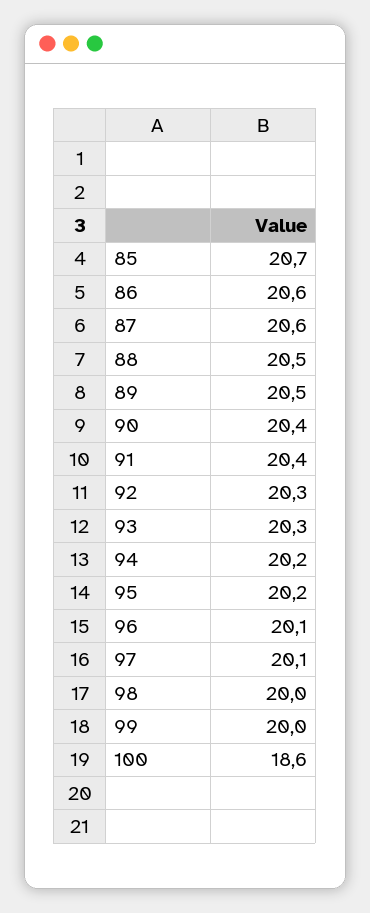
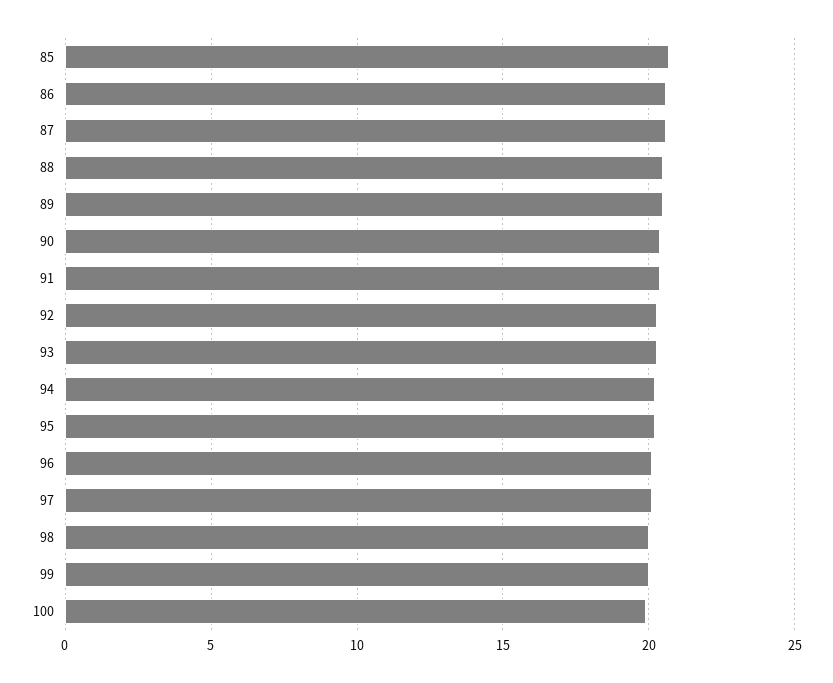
  {
    "85": 20.7,
    "86": 20.6,
    "87": 20.6,
    "88": 20.5,
    "89": 20.5,
    "90": 20.4,
    "91": 20.4,
    "92": 20.3,
    "93": 20.3,
    "94": 20.2,
    "95": 20.2,
    "96": 20.1,
    "97": 20.1,
    "98": 20,
    "99": 20,
-   "100": 18.6
+   "100": 20
  }

